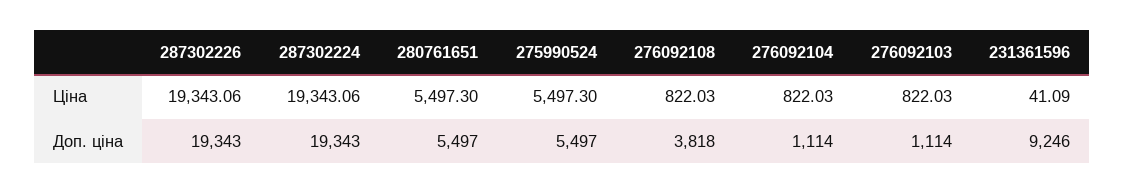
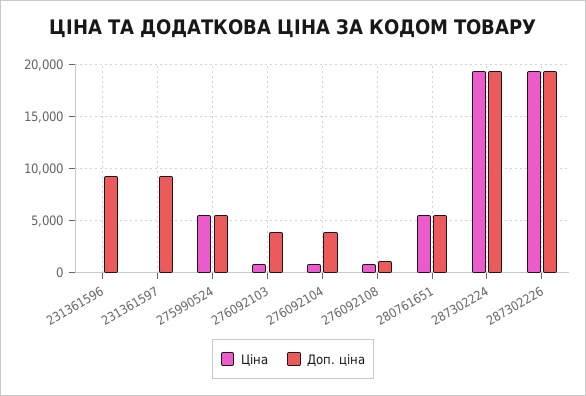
  {
    "Ціна": {
      "287302226": 19343.06,
      "287302224": 19343.06,
      "280761651": 5497.3,
      "275990524": 5497.3,
      "276092108": 822.03,
      "276092104": 822.03,
      "276092103": 822.03,
-     "231361596": 41.09
+     "231361596": 41.09,
+     "231361597": 0
    },
    "Доп. ціна": {
      "287302226": 19343,
      "287302224": 19343,
      "280761651": 5497,
      "275990524": 5497,
-     "276092108": 3818,
+     "276092108": 1000,
-     "276092104": 1114,
+     "276092104": 4000,
-     "276092103": 1114,
+     "276092103": 4000,
-     "231361596": 9246
+     "231361596": 9246,
+     "231361597": 9000
    }
  }

